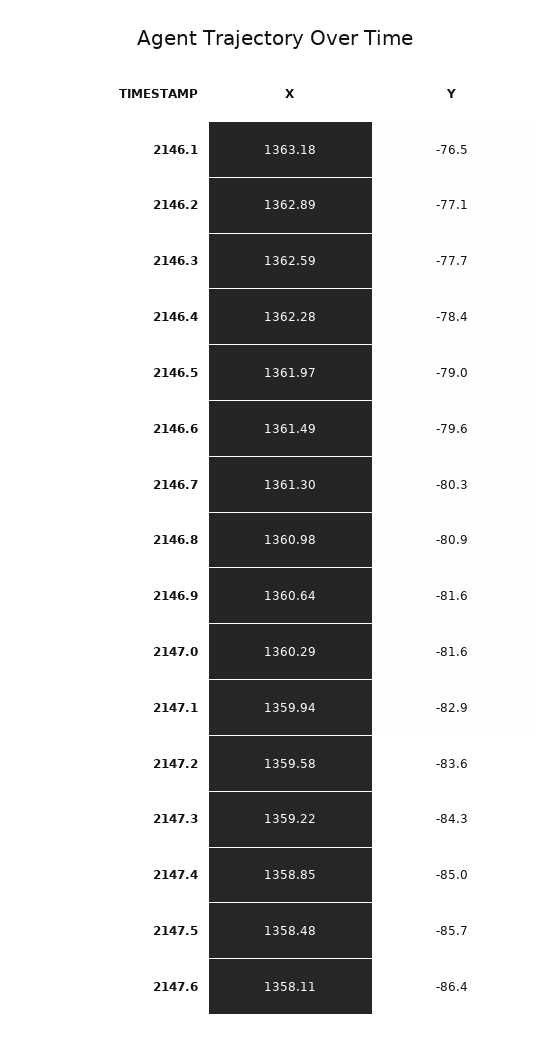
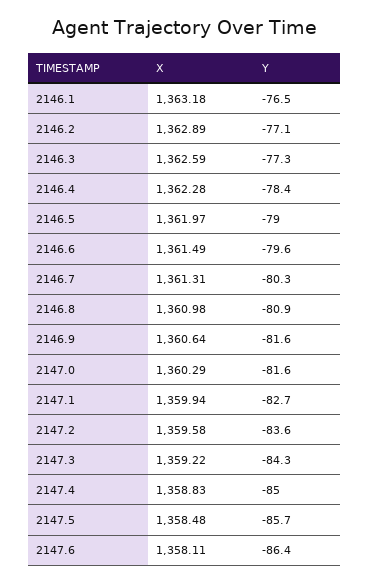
  {
    "X": {
      "2146.1": 1363.18,
      "2146.2": 1362.89,
      "2146.3": 1362.59,
      "2146.4": 1362.28,
      "2146.5": 1361.97,
      "2146.6": 1361.49,
-     "2146.7": 1361.3,
+     "2146.7": 1361.31,
      "2146.8": 1360.98,
      "2146.9": 1360.64,
      "2147.0": 1360.29,
      "2147.1": 1359.94,
      "2147.2": 1359.58,
      "2147.3": 1359.22,
-     "2147.4": 1358.85,
+     "2147.4": 1358.83,
      "2147.5": 1358.48,
      "2147.6": 1358.11
    },
    "Y": {
      "2146.1": -76.5,
      "2146.2": -77.1,
-     "2146.3": -77.7,
+     "2146.3": -77.3,
      "2146.4": -78.4,
      "2146.5": -79,
      "2146.6": -79.6,
      "2146.7": -80.3,
      "2146.8": -80.9,
      "2146.9": -81.6,
      "2147.0": -81.6,
-     "2147.1": -82.9,
+     "2147.1": -82.7,
      "2147.2": -83.6,
      "2147.3": -84.3,
      "2147.4": -85,
      "2147.5": -85.7,
      "2147.6": -86.4
    }
  }

